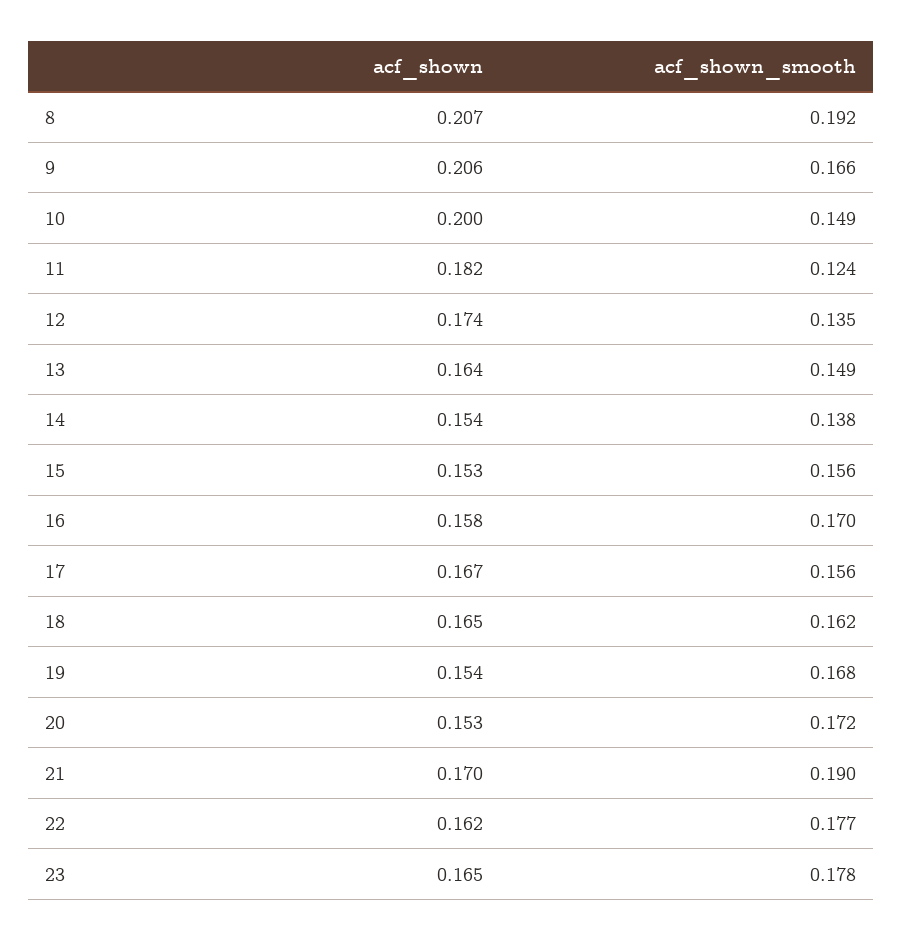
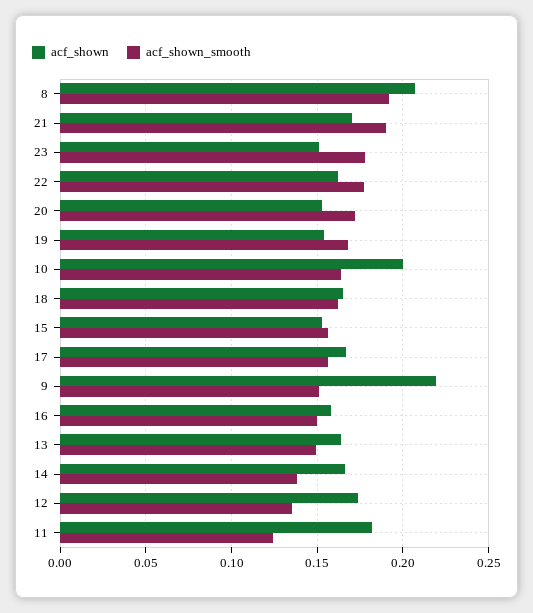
  {
    "acf_shown": {
      "8": 0.207,
-     "9": 0.206,
+     "9": 0.22,
      "10": 0.2,
      "11": 0.182,
      "12": 0.174,
      "13": 0.164,
-     "14": 0.154,
+     "14": 0.165,
      "15": 0.153,
      "16": 0.158,
      "17": 0.167,
      "18": 0.165,
      "19": 0.154,
      "20": 0.153,
      "21": 0.17,
      "22": 0.162,
-     "23": 0.165
+     "23": 0.15
    },
    "acf_shown_smooth": {
      "8": 0.192,
-     "9": 0.166,
+     "9": 0.15,
-     "10": 0.149,
+     "10": 0.165,
      "11": 0.124,
      "12": 0.135,
      "13": 0.149,
      "14": 0.138,
      "15": 0.156,
-     "16": 0.17,
+     "16": 0.15,
      "17": 0.156,
      "18": 0.162,
      "19": 0.168,
      "20": 0.172,
      "21": 0.19,
      "22": 0.177,
      "23": 0.178
    }
  }

